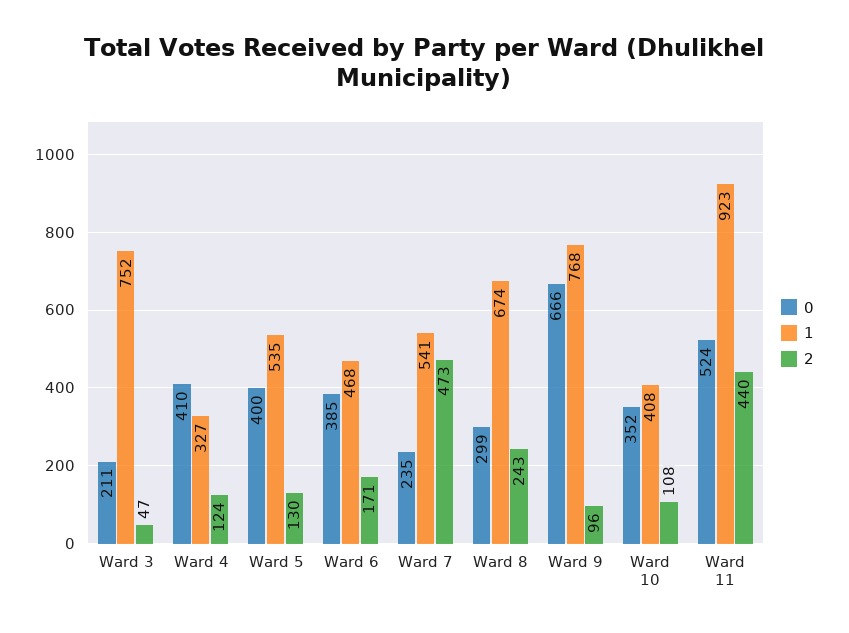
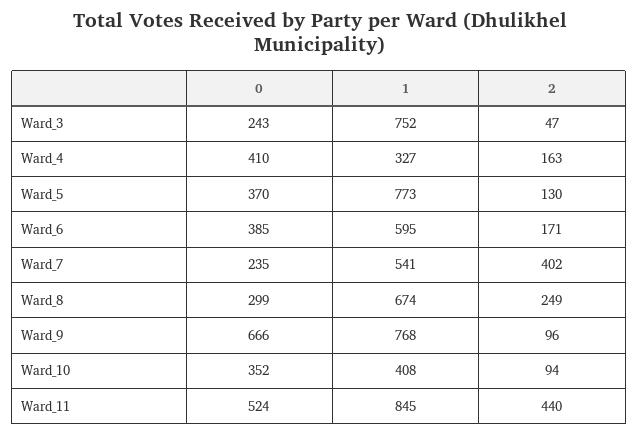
  {
    "0": {
-     "Ward 3": 211,
+     "Ward 3": 243,
      "Ward 4": 410,
-     "Ward 5": 400,
+     "Ward 5": 370,
      "Ward 6": 385,
      "Ward 7": 235,
      "Ward 8": 299,
      "Ward 9": 666,
      "Ward 10": 352,
      "Ward 11": 524
    },
    "1": {
      "Ward 3": 752,
      "Ward 4": 327,
-     "Ward 5": 535,
+     "Ward 5": 773,
-     "Ward 6": 468,
+     "Ward 6": 595,
      "Ward 7": 541,
      "Ward 8": 674,
      "Ward 9": 768,
      "Ward 10": 408,
-     "Ward 11": 923
+     "Ward 11": 845
    },
    "2": {
      "Ward 3": 47,
-     "Ward 4": 124,
+     "Ward 4": 163,
      "Ward 5": 130,
      "Ward 6": 171,
-     "Ward 7": 473,
+     "Ward 7": 402,
-     "Ward 8": 243,
+     "Ward 8": 249,
      "Ward 9": 96,
-     "Ward 10": 108,
+     "Ward 10": 94,
      "Ward 11": 440
    }
  }

